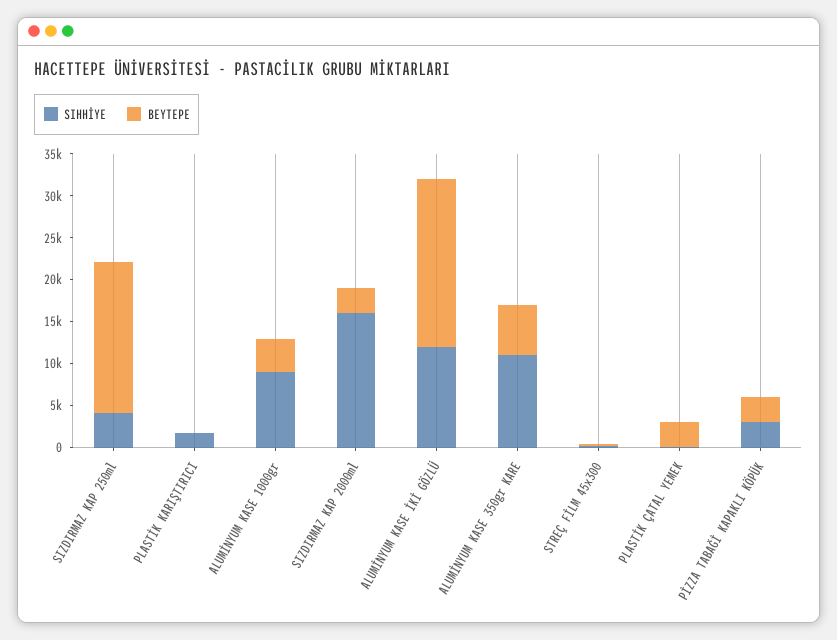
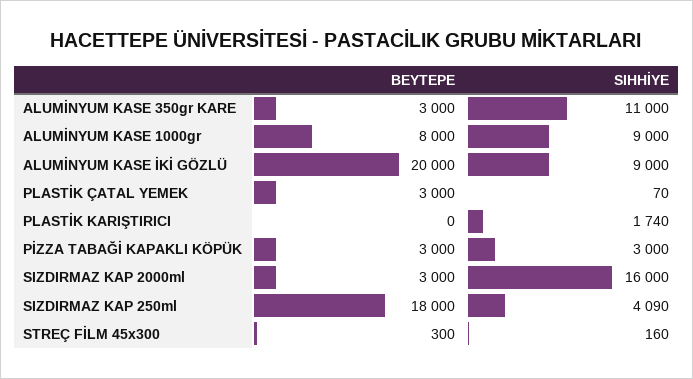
  {
    "SIHHİYE": {
      "SIZDIRMAZ KAP 250ml": 4090,
      "PLASTİK KARIŞTIRICI": 1740,
      "ALUMİNYUM KASE 1000gr": 9000,
      "SIZDIRMAZ KAP 2000ml": 16000,
-     "ALUMİNYUM KASE İKİ GÖZLÜ": 12000,
+     "ALUMİNYUM KASE İKİ GÖZLÜ": 9000,
      "ALUMİNYUM KASE 350gr KARE": 11000,
      "STREÇ FİLM 45x300": 160,
      "PLASTİK ÇATAL YEMEK": 70,
      "PİZZA TABAĞİ KAPAKLI KÖPÜK": 3000
    },
    "BEYTEPE": {
      "SIZDIRMAZ KAP 250ml": 18000,
      "PLASTİK KARIŞTIRICI": 0,
-     "ALUMİNYUM KASE 1000gr": 4000,
+     "ALUMİNYUM KASE 1000gr": 8000,
      "SIZDIRMAZ KAP 2000ml": 3000,
      "ALUMİNYUM KASE İKİ GÖZLÜ": 20000,
-     "ALUMİNYUM KASE 350gr KARE": 6000,
+     "ALUMİNYUM KASE 350gr KARE": 3000,
      "STREÇ FİLM 45x300": 300,
      "PLASTİK ÇATAL YEMEK": 3000,
      "PİZZA TABAĞİ KAPAKLI KÖPÜK": 3000
    }
  }

